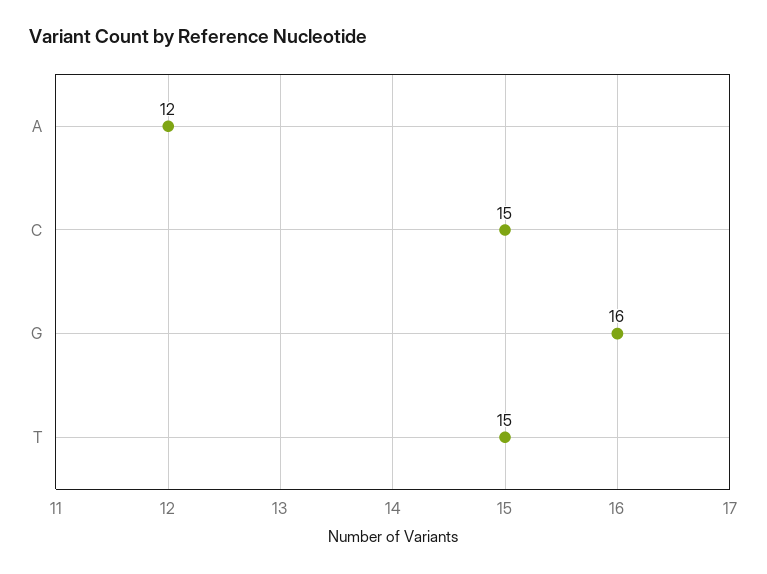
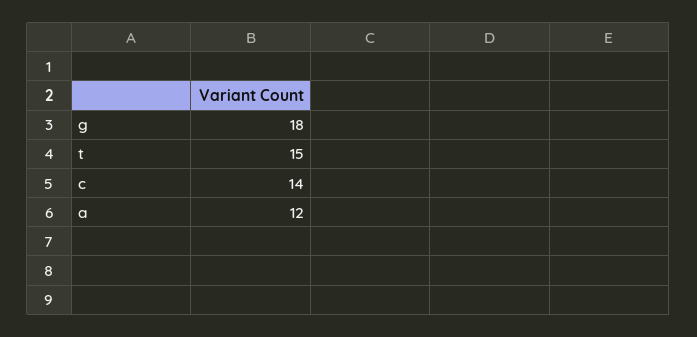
  {
    "A": 12,
-   "C": 15,
+   "C": 14,
-   "G": 16,
+   "G": 18,
    "T": 15
  }

